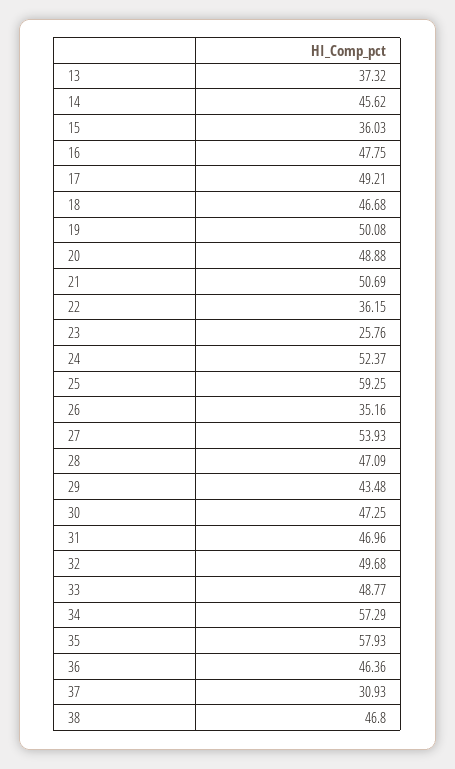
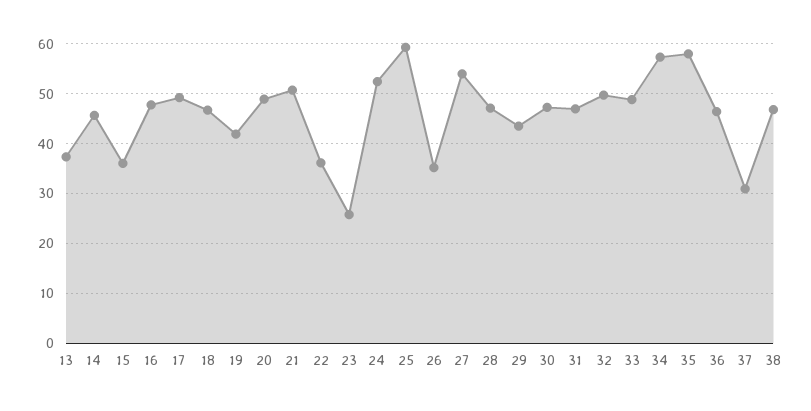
  {
    "13": 37.32,
    "14": 45.62,
    "15": 36.03,
    "16": 47.75,
    "17": 49.21,
    "18": 46.68,
-   "19": 50.08,
+   "19": 42,
    "20": 48.88,
    "21": 50.69,
    "22": 36.15,
    "23": 25.76,
    "24": 52.37,
    "25": 59.25,
    "26": 35.16,
    "27": 53.93,
    "28": 47.09,
    "29": 43.48,
    "30": 47.25,
    "31": 46.96,
    "32": 49.68,
    "33": 48.77,
    "34": 57.29,
    "35": 57.93,
    "36": 46.36,
    "37": 30.93,
    "38": 46.8
  }

